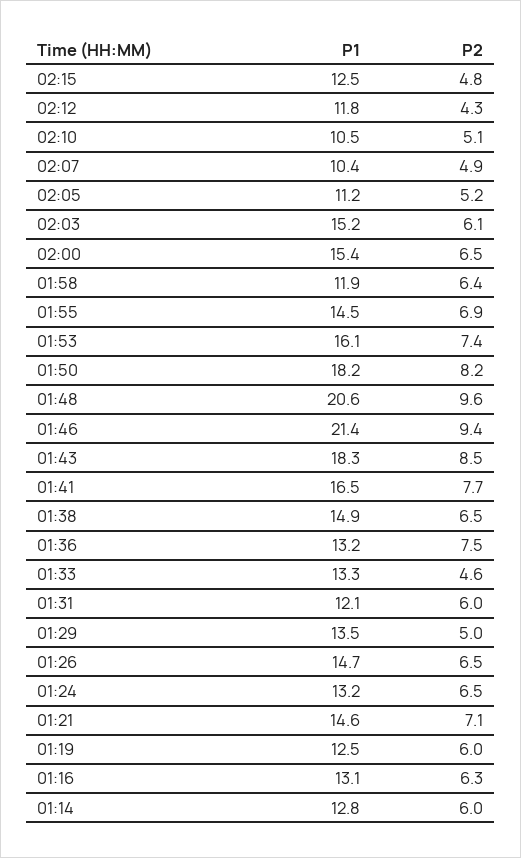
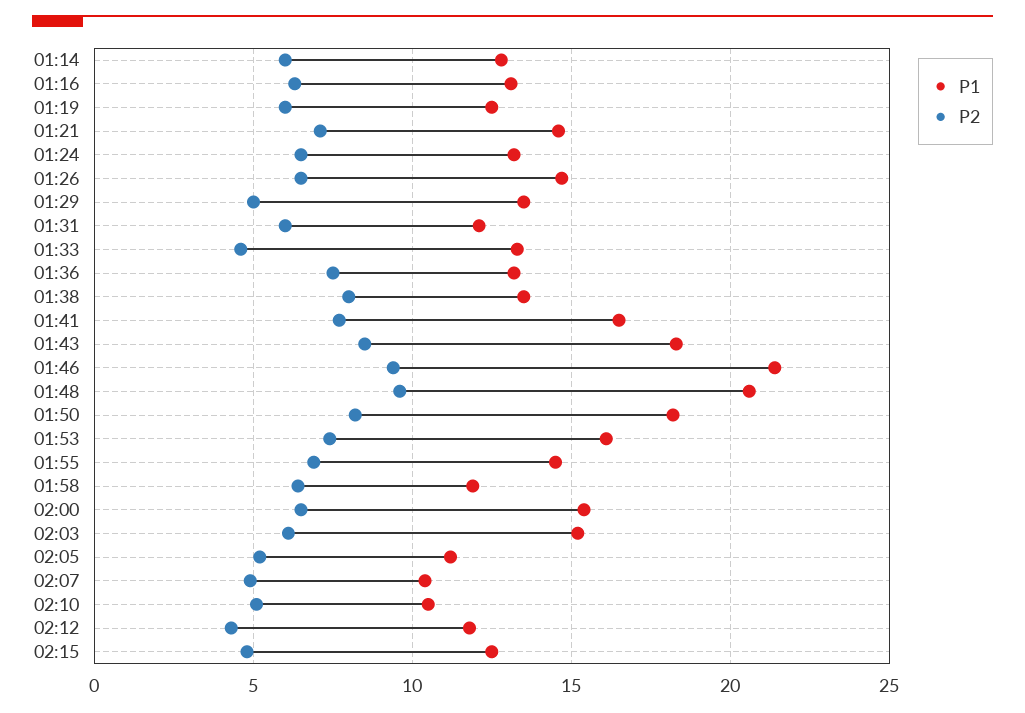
  {
    "P1": {
      "02:15": 12.5,
      "02:12": 11.8,
      "02:10": 10.5,
      "02:07": 10.4,
      "02:05": 11.2,
      "02:03": 15.2,
      "02:00": 15.4,
      "01:58": 11.9,
      "01:55": 14.5,
      "01:53": 16.1,
      "01:50": 18.2,
      "01:48": 20.6,
      "01:46": 21.4,
      "01:43": 18.3,
      "01:41": 16.5,
-     "01:38": 14.9,
+     "01:38": 13.5,
      "01:36": 13.2,
      "01:33": 13.3,
      "01:31": 12.1,
      "01:29": 13.5,
      "01:26": 14.7,
      "01:24": 13.2,
      "01:21": 14.6,
      "01:19": 12.5,
      "01:16": 13.1,
      "01:14": 12.8
    },
    "P2": {
      "02:15": 4.8,
      "02:12": 4.3,
      "02:10": 5.1,
      "02:07": 4.9,
      "02:05": 5.2,
      "02:03": 6.1,
      "02:00": 6.5,
      "01:58": 6.4,
      "01:55": 6.9,
      "01:53": 7.4,
      "01:50": 8.2,
      "01:48": 9.6,
      "01:46": 9.4,
      "01:43": 8.5,
      "01:41": 7.7,
-     "01:38": 6.5,
+     "01:38": 8,
      "01:36": 7.5,
      "01:33": 4.6,
      "01:31": 6,
      "01:29": 5,
      "01:26": 6.5,
      "01:24": 6.5,
      "01:21": 7.1,
      "01:19": 6,
      "01:16": 6.3,
      "01:14": 6
    }
  }

